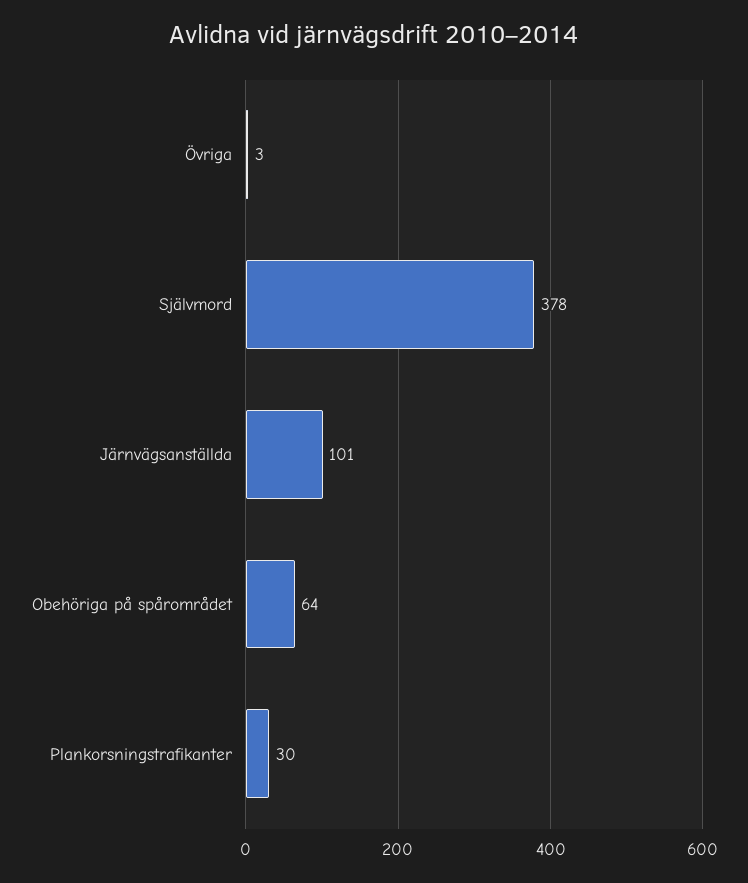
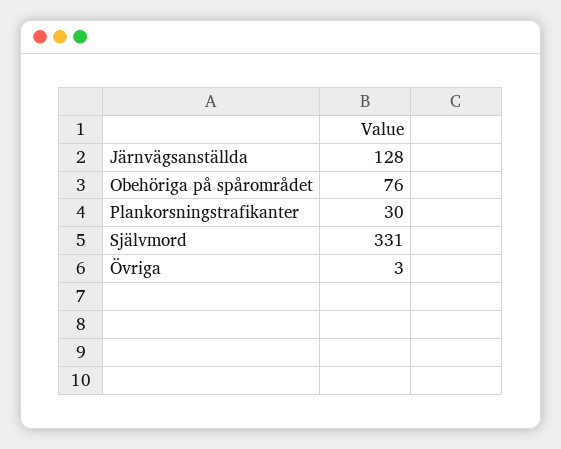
  {
    "Övriga": 3,
-   "Självmord": 378,
+   "Självmord": 331,
-   "Järnvägsanställda": 101,
+   "Järnvägsanställda": 128,
-   "Obehöriga på spårområdet": 64,
+   "Obehöriga på spårområdet": 76,
    "Plankorsningstrafikanter": 30
  }

